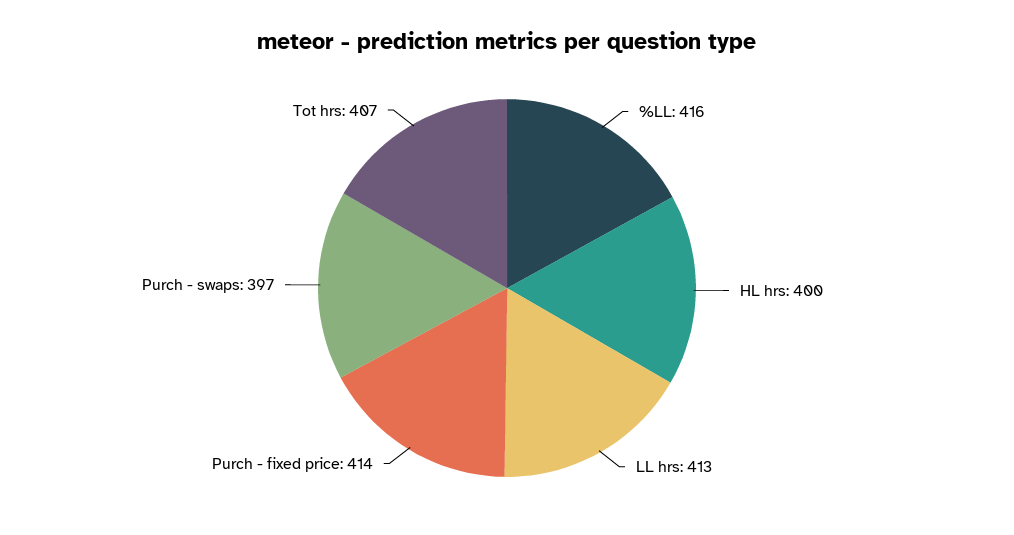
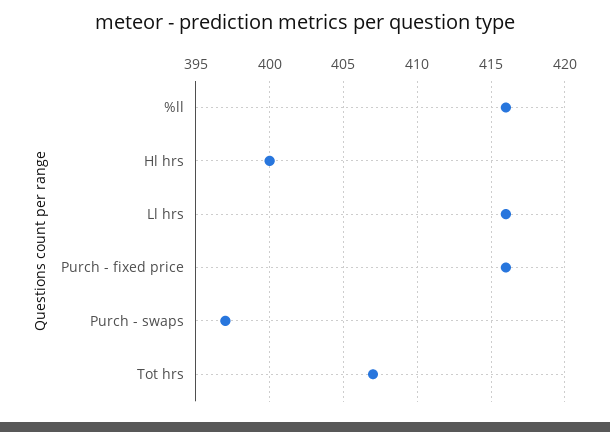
  {
    "%LL": 416,
    "HL hrs": 400,
-   "LL hrs": 413,
+   "LL hrs": 416,
-   "Purch - fixed price": 414,
+   "Purch - fixed price": 416,
    "Purch - swaps": 397,
    "Tot hrs": 407
  }

